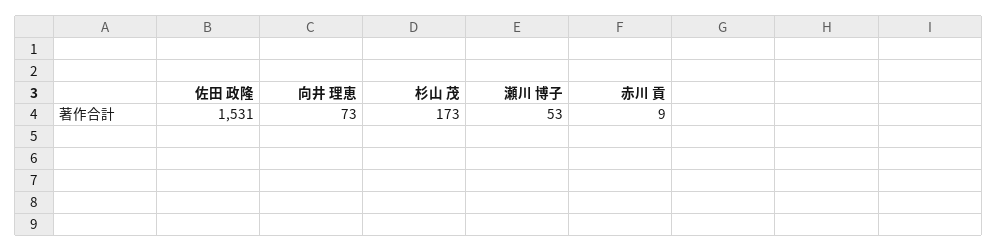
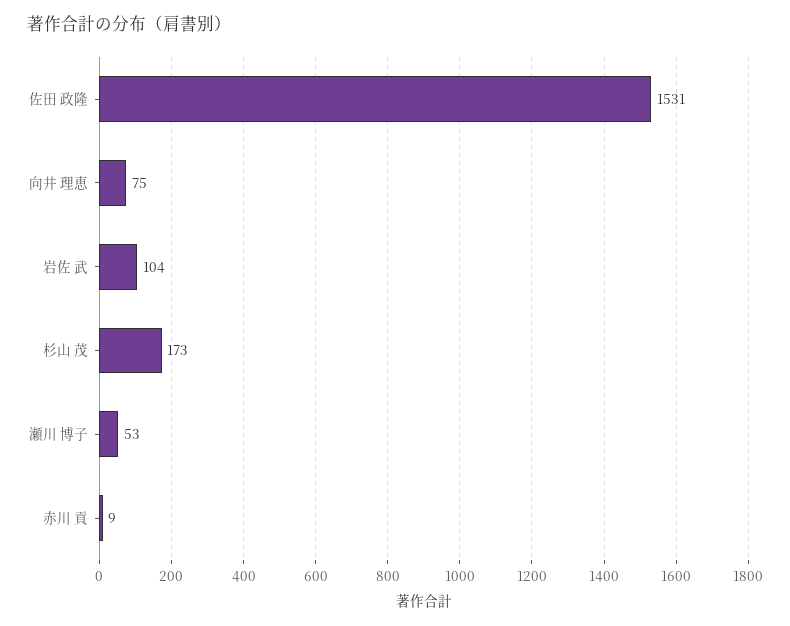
  {
    "佐田 政隆": 1531,
-   "向井 理恵": 73,
+   "向井 理恵": 75,
    "杉山 茂": 173,
    "瀬川 博子": 53,
-   "赤川 貢": 9
+   "赤川 貢": 9,
+   "岩佐 武": 104
  }

